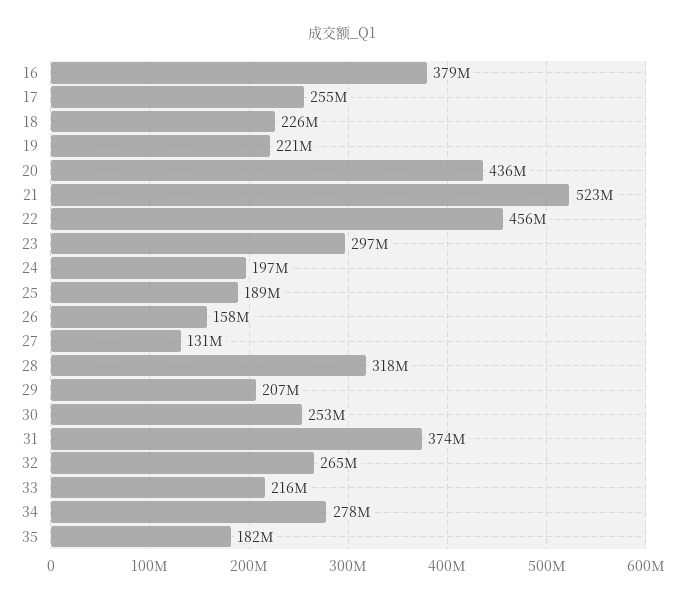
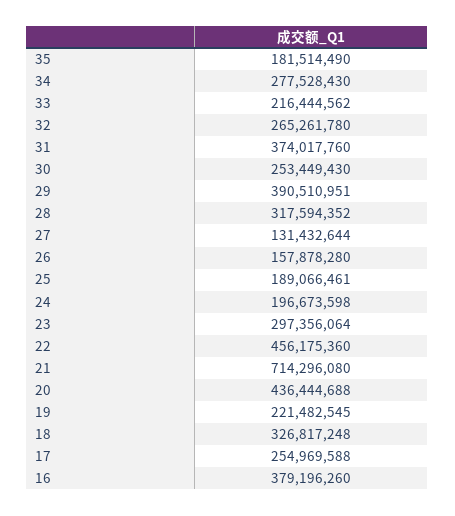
  {
    "16": 379196260,
    "17": 254969588,
-   "18": 226000000,
+   "18": 326817248,
    "19": 221482545,
    "20": 436444688,
-   "21": 523000000,
+   "21": 714296080,
    "22": 456175360,
    "23": 297356064,
    "24": 196673598,
    "25": 189066461,
    "26": 157878280,
    "27": 131432644,
    "28": 317594352,
-   "29": 207000000,
+   "29": 390510951,
    "30": 253449430,
    "31": 374017760,
    "32": 265261780,
    "33": 216444562,
    "34": 277528430,
    "35": 181514490
  }

